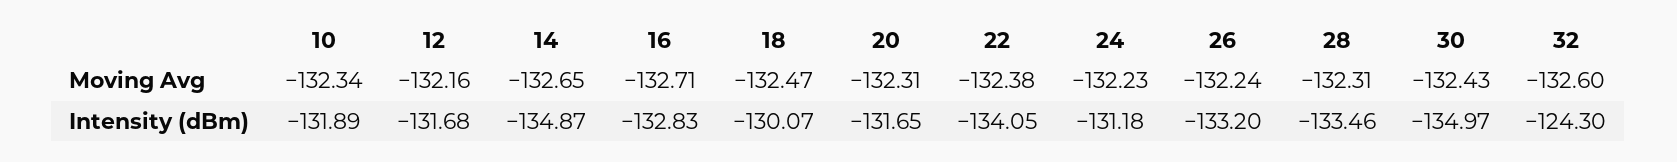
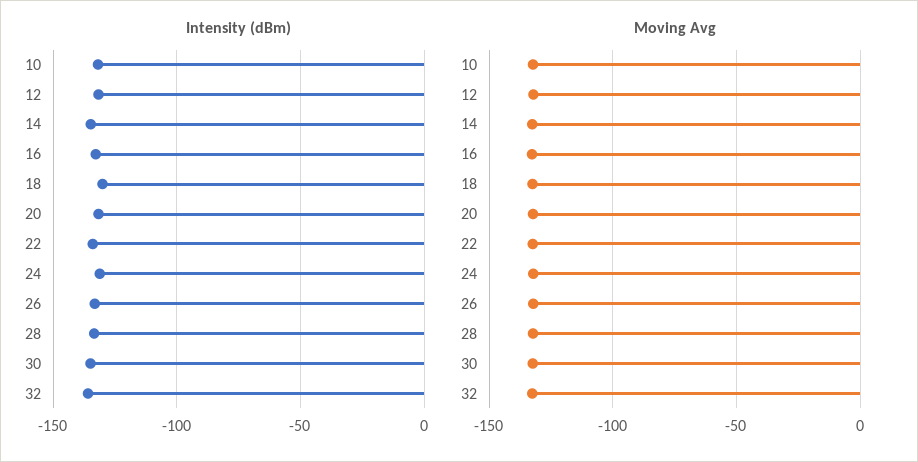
  {
    "Moving Avg": {
      "10": -132.34,
      "12": -132.16,
      "14": -132.65,
      "16": -132.71,
      "18": -132.47,
      "20": -132.31,
      "22": -132.38,
      "24": -132.23,
      "26": -132.24,
      "28": -132.31,
      "30": -132.43,
      "32": -132.6
    },
    "Intensity (dBm)": {
      "10": -131.89,
      "12": -131.68,
      "14": -134.87,
      "16": -132.83,
      "18": -130.07,
      "20": -131.65,
      "22": -134.05,
      "24": -131.18,
      "26": -133.2,
      "28": -133.46,
      "30": -134.97,
-     "32": -124.3
+     "32": -135
    }
  }

